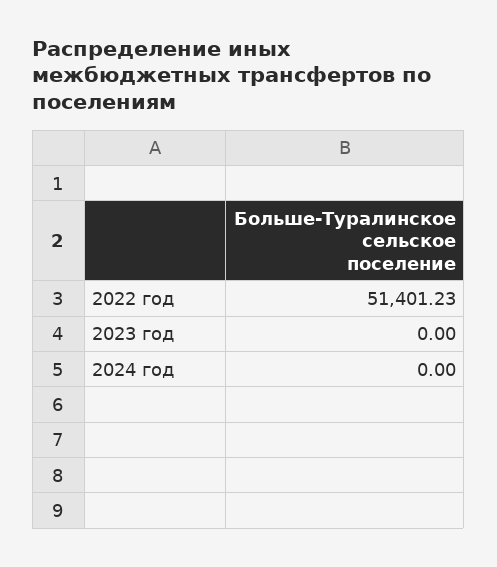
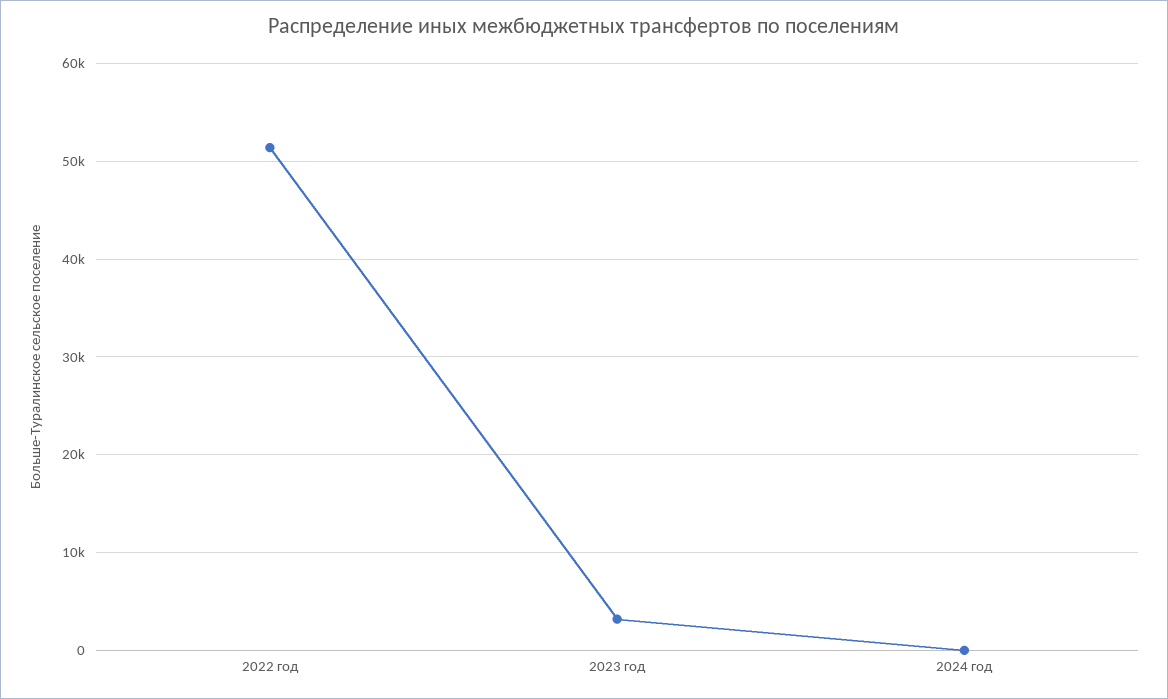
  {
    "2022 год": 51401.23,
-   "2023 год": 0,
+   "2023 год": 3000,
    "2024 год": 0
  }

